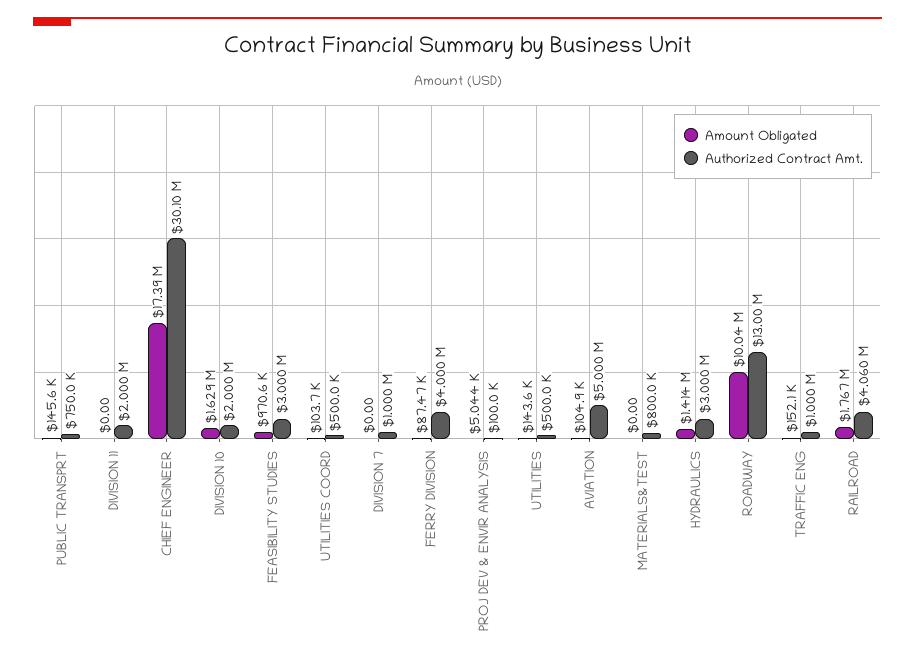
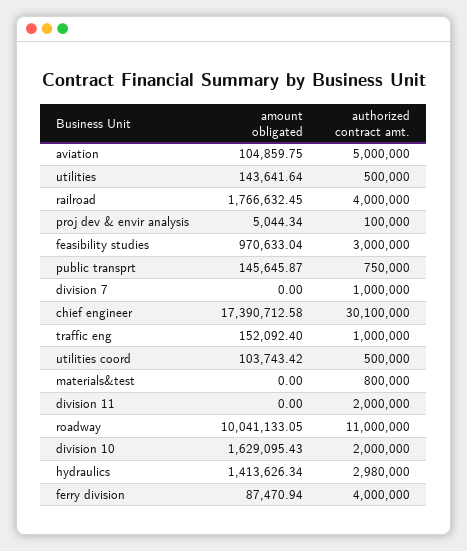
  {
    "Amount Obligated": {
      "PUBLIC TRANSPRT": 145645.87,
      "DIVISION 11": 0,
      "CHIEF ENGINEER": 17390712.58,
      "DIVISION 10": 1629095.43,
      "FEASIBILITY STUDIES": 970633.04,
      "UTILITIES COORD": 103743.42,
      "DIVISION 7": 0,
      "FERRY DIVISION": 87470.94,
      "PROJ DEV & ENVIR ANALYSIS": 5044.34,
      "UTILITIES": 143641.64,
      "AVIATION": 104859.75,
      "MATERIALS&TEST": 0,
      "HYDRAULICS": 1413626.34,
      "ROADWAY": 10041133.05,
      "TRAFFIC ENG": 152092.4,
      "RAILROAD": 1766632.45
    },
    "Authorized Contract Amt.": {
      "PUBLIC TRANSPRT": 750000,
      "DIVISION 11": 2000000,
      "CHIEF ENGINEER": 30100000,
      "DIVISION 10": 2000000,
      "FEASIBILITY STUDIES": 3000000,
      "UTILITIES COORD": 500000,
      "DIVISION 7": 1000000,
      "FERRY DIVISION": 4000000,
      "PROJ DEV & ENVIR ANALYSIS": 100000,
      "UTILITIES": 500000,
      "AVIATION": 5000000,
      "MATERIALS&TEST": 800000,
-     "HYDRAULICS": 3000000,
+     "HYDRAULICS": 2980000,
-     "ROADWAY": 13000000,
+     "ROADWAY": 11000000,
      "TRAFFIC ENG": 1000000,
-     "RAILROAD": 4060000
+     "RAILROAD": 4000000
    }
  }

